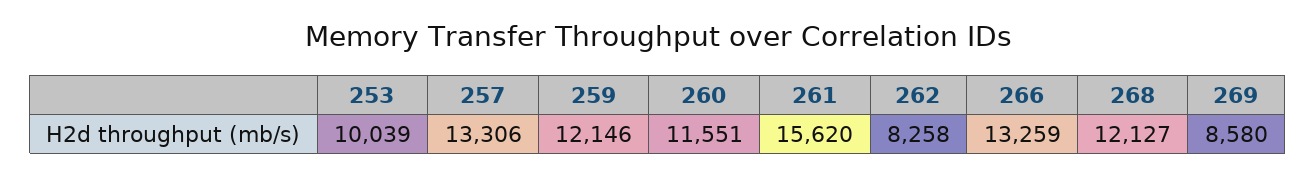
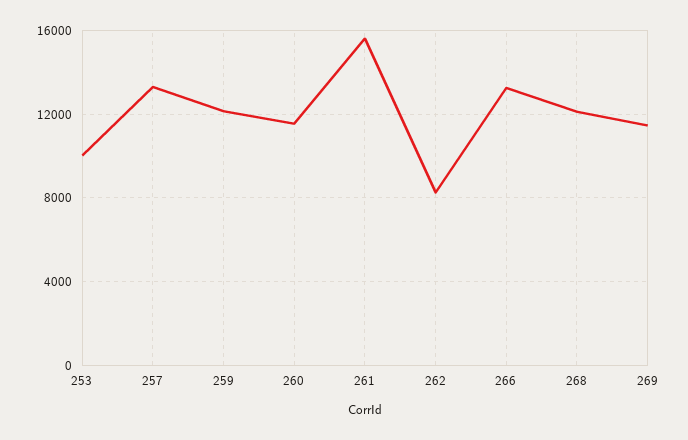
  {
    "253": 10039,
    "257": 13306,
    "259": 12146,
    "260": 11551,
    "261": 15620,
    "262": 8258,
    "266": 13259,
    "268": 12127,
-   "269": 8580
+   "269": 11500
  }

